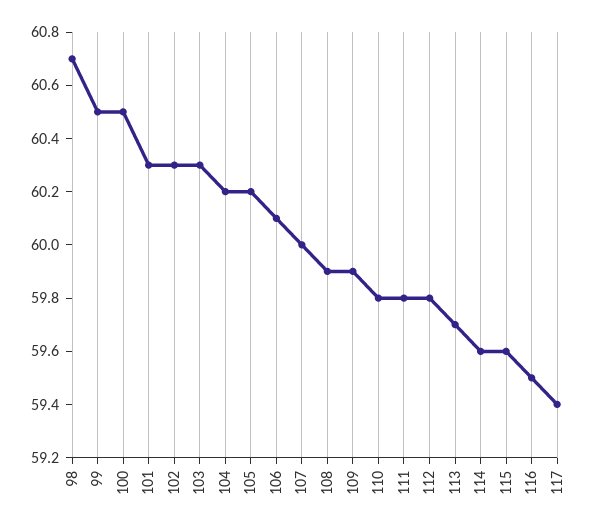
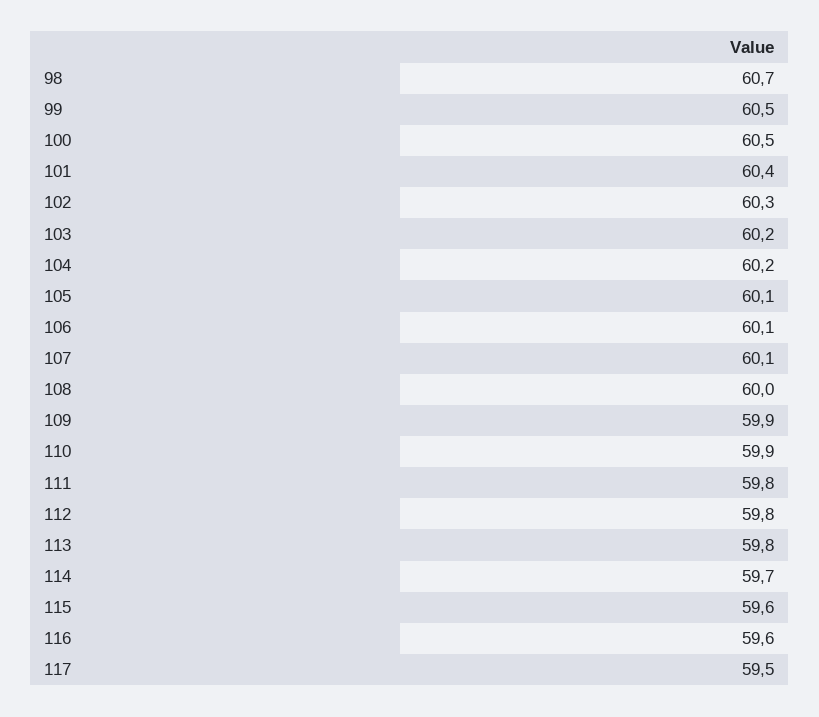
  {
    "98": 60.7,
    "99": 60.5,
    "100": 60.5,
-   "101": 60.3,
+   "101": 60.4,
    "102": 60.3,
-   "103": 60.3,
+   "103": 60.2,
    "104": 60.2,
-   "105": 60.2,
+   "105": 60.1,
    "106": 60.1,
-   "107": 60,
+   "107": 60.1,
-   "108": 59.9,
+   "108": 60,
    "109": 59.9,
-   "110": 59.8,
+   "110": 59.9,
    "111": 59.8,
    "112": 59.8,
-   "113": 59.7,
+   "113": 59.8,
-   "114": 59.6,
+   "114": 59.7,
    "115": 59.6,
-   "116": 59.5,
+   "116": 59.6,
-   "117": 59.4
+   "117": 59.5
  }

